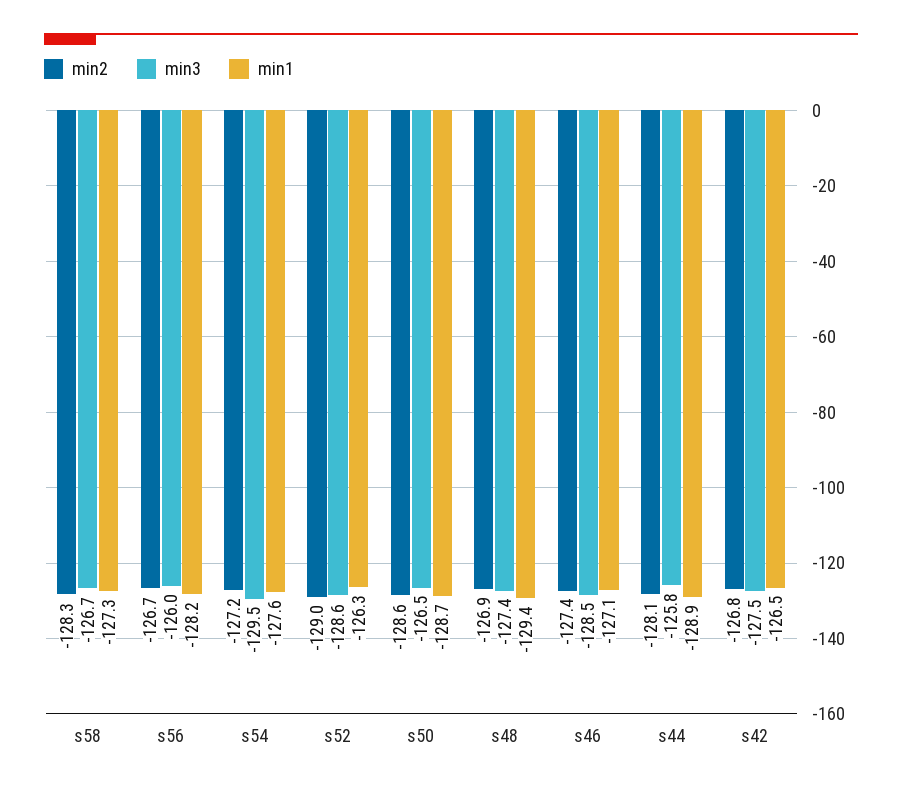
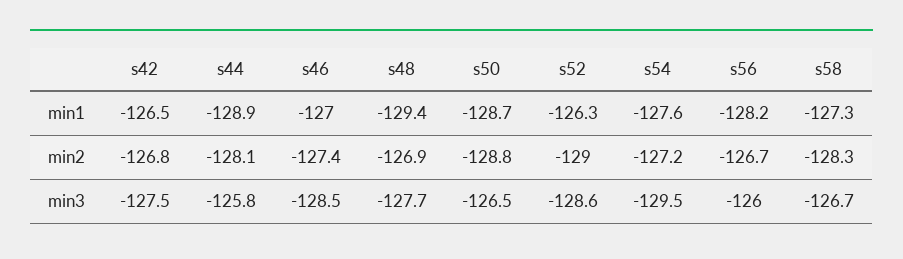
  {
    "min2": {
      "s58": -128.3,
      "s56": -126.7,
      "s54": -127.2,
      "s52": -129,
-     "s50": -128.6,
+     "s50": -128.8,
      "s48": -126.9,
      "s46": -127.4,
      "s44": -128.1,
      "s42": -126.8
    },
    "min3": {
      "s58": -126.7,
      "s56": -126,
      "s54": -129.5,
      "s52": -128.6,
      "s50": -126.5,
-     "s48": -127.4,
+     "s48": -127.7,
      "s46": -128.5,
      "s44": -125.8,
      "s42": -127.5
    },
    "min1": {
      "s58": -127.3,
      "s56": -128.2,
      "s54": -127.6,
      "s52": -126.3,
      "s50": -128.7,
      "s48": -129.4,
-     "s46": -127.1,
+     "s46": -127,
      "s44": -128.9,
      "s42": -126.5
    }
  }

